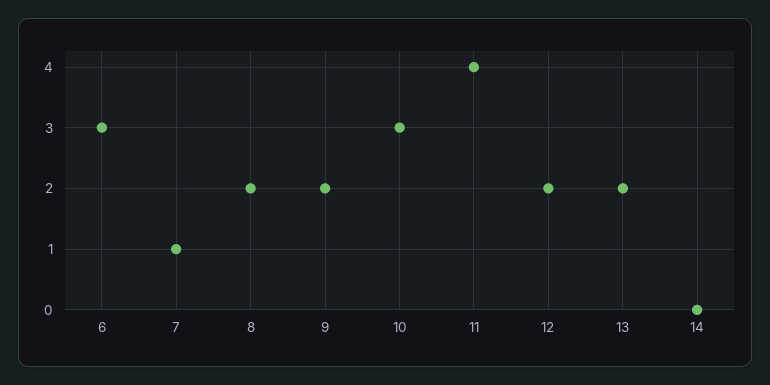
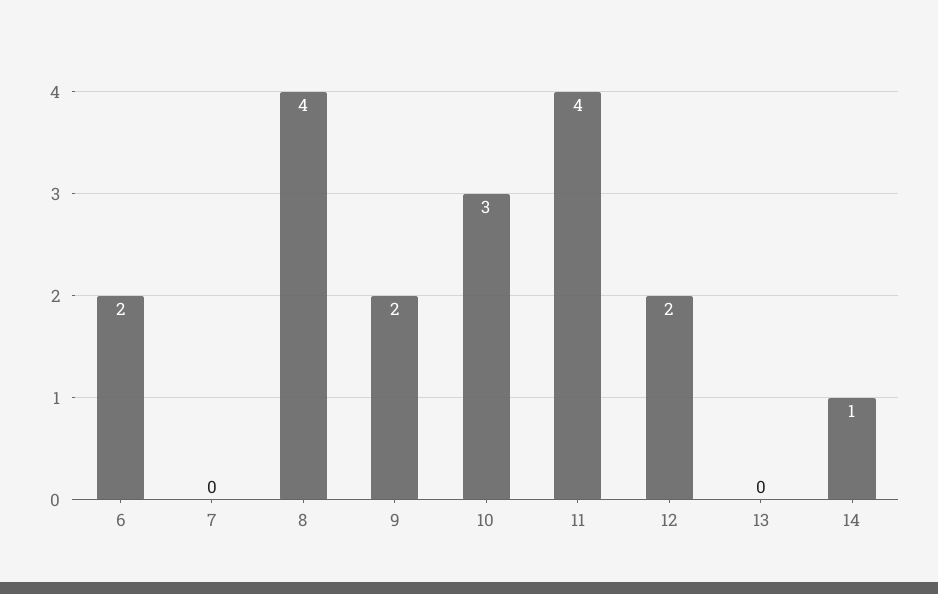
  {
-   "6": 3,
+   "6": 2,
-   "7": 1,
+   "7": 0,
-   "8": 2,
+   "8": 4,
    "9": 2,
    "10": 3,
    "11": 4,
    "12": 2,
-   "13": 2,
+   "13": 0,
-   "14": 0
+   "14": 1
  }

